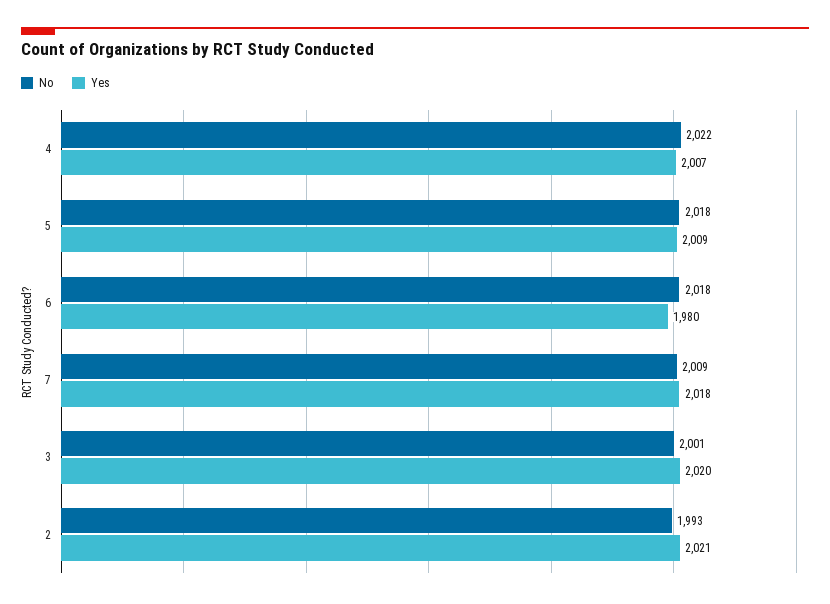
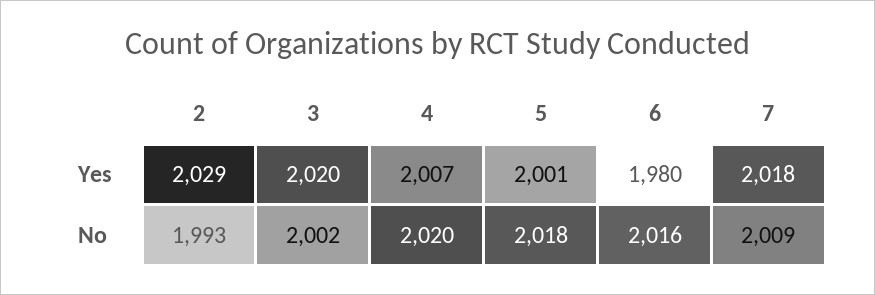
  {
    "No": {
-     "4": 2022,
+     "4": 2020,
      "5": 2018,
-     "6": 2018,
+     "6": 2016,
      "7": 2009,
-     "3": 2001,
+     "3": 2002,
      "2": 1993
    },
    "Yes": {
      "4": 2007,
-     "5": 2009,
+     "5": 2001,
      "6": 1980,
      "7": 2018,
      "3": 2020,
-     "2": 2021
+     "2": 2029
    }
  }

